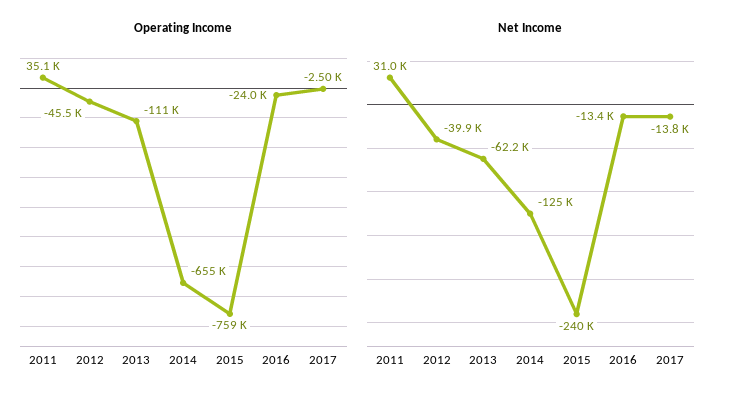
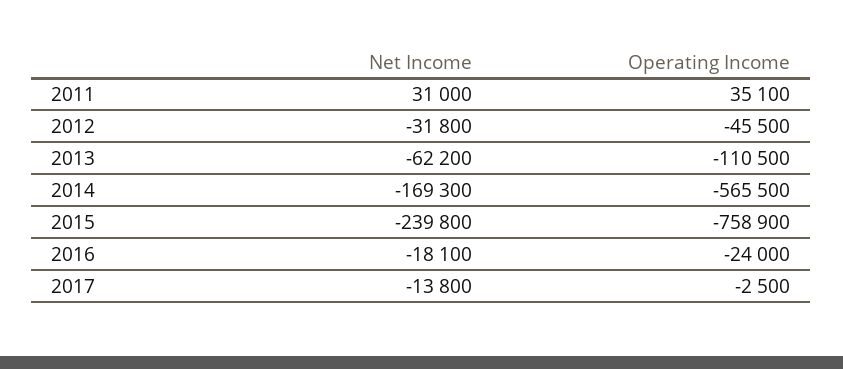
  {
    "Operating Income": {
      "2011": 35100,
      "2012": -45500,
      "2013": -110500,
-     "2014": -655000,
+     "2014": -565500,
      "2015": -758900,
      "2016": -24000,
      "2017": -2500
    },
    "Net Income": {
      "2011": 31000,
-     "2012": -39900,
+     "2012": -31800,
      "2013": -62200,
-     "2014": -125000,
+     "2014": -169300,
      "2015": -239800,
-     "2016": -13400,
+     "2016": -18100,
      "2017": -13800
    }
  }

